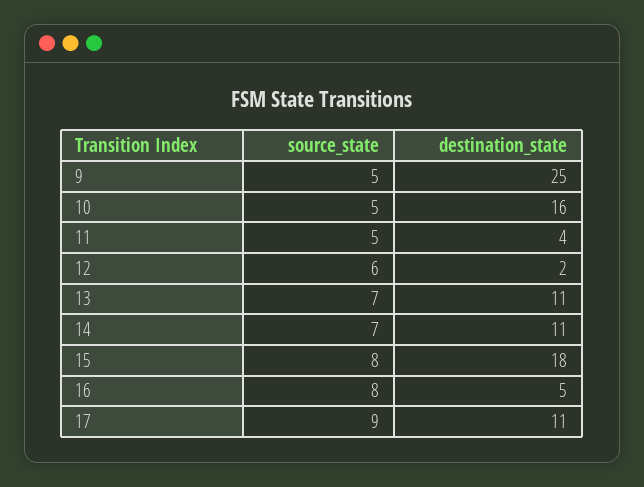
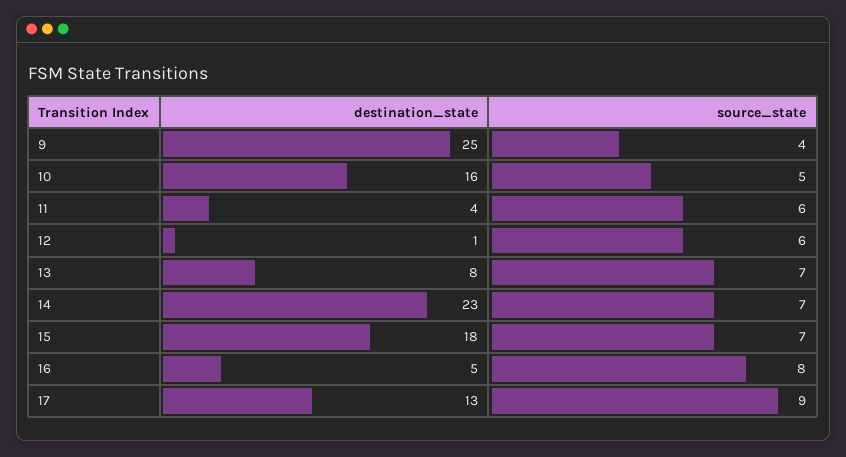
  {
    "source_state": {
-     "9": 5,
+     "9": 4,
      "10": 5,
-     "11": 5,
+     "11": 6,
      "12": 6,
      "13": 7,
      "14": 7,
-     "15": 8,
+     "15": 7,
      "16": 8,
      "17": 9
    },
    "destination_state": {
      "9": 25,
      "10": 16,
      "11": 4,
-     "12": 2,
+     "12": 1,
-     "13": 11,
+     "13": 8,
-     "14": 11,
+     "14": 23,
      "15": 18,
      "16": 5,
-     "17": 11
+     "17": 13
    }
  }

